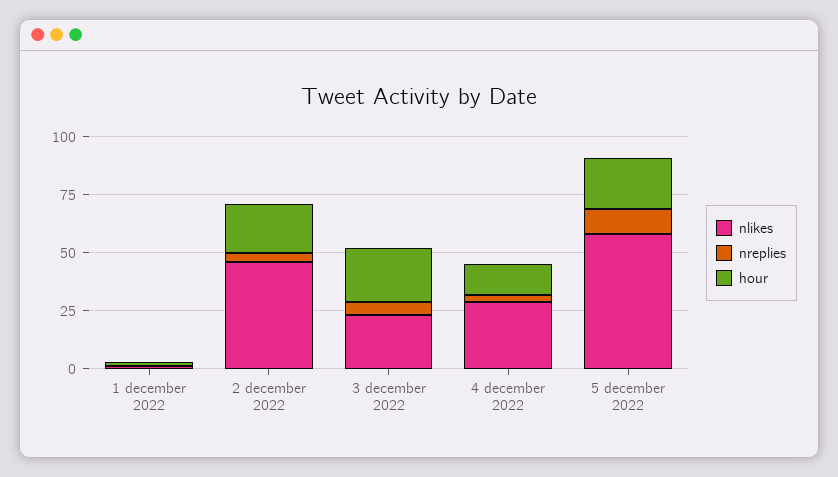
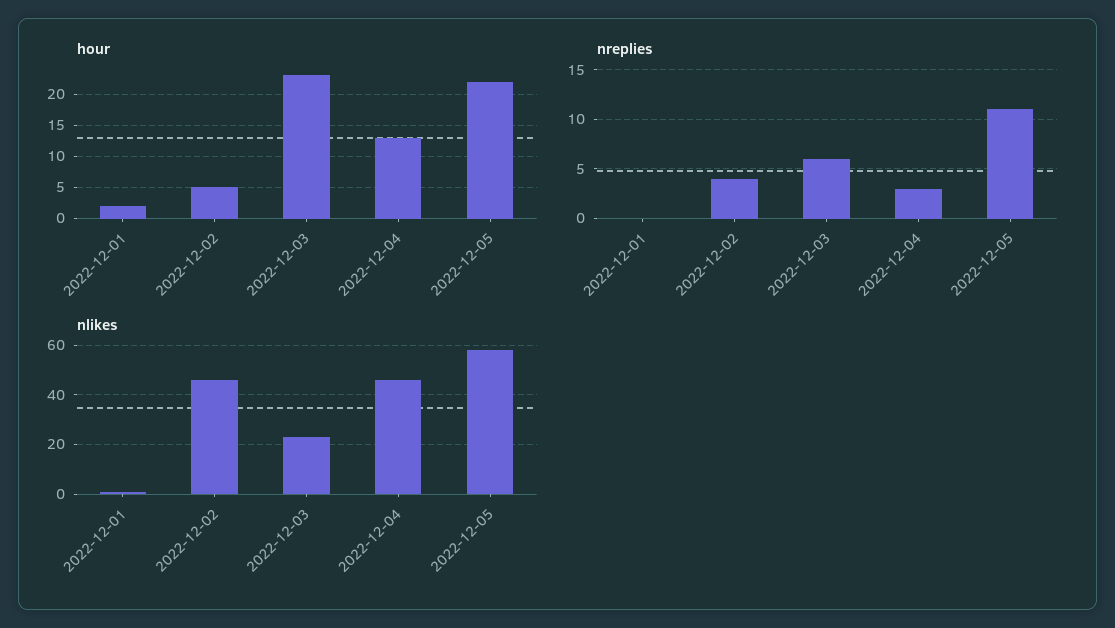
  {
    "nlikes": {
      "1 december 2022": 0,
      "2 december 2022": 45,
      "3 december 2022": 25,
-     "4 december 2022": 30,
+     "4 december 2022": 45,
      "5 december 2022": 60
    },
    "nreplies": {
      "1 december 2022": 0,
      "2 december 2022": 4,
      "3 december 2022": 6,
      "4 december 2022": 3,
      "5 december 2022": 11
    },
    "hour": {
      "1 december 2022": 2,
-     "2 december 2022": 20,
+     "2 december 2022": 5,
      "3 december 2022": 23,
      "4 december 2022": 13,
      "5 december 2022": 22
    }
  }

